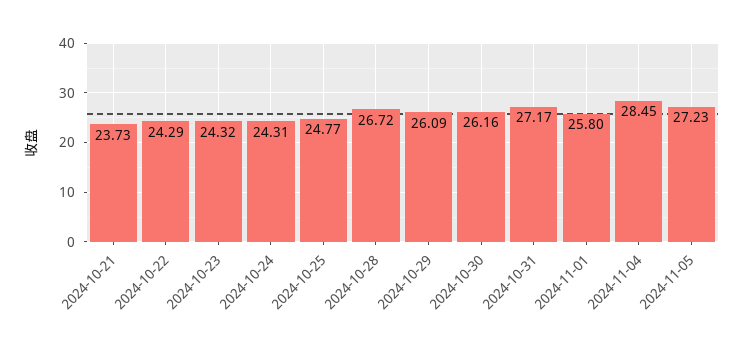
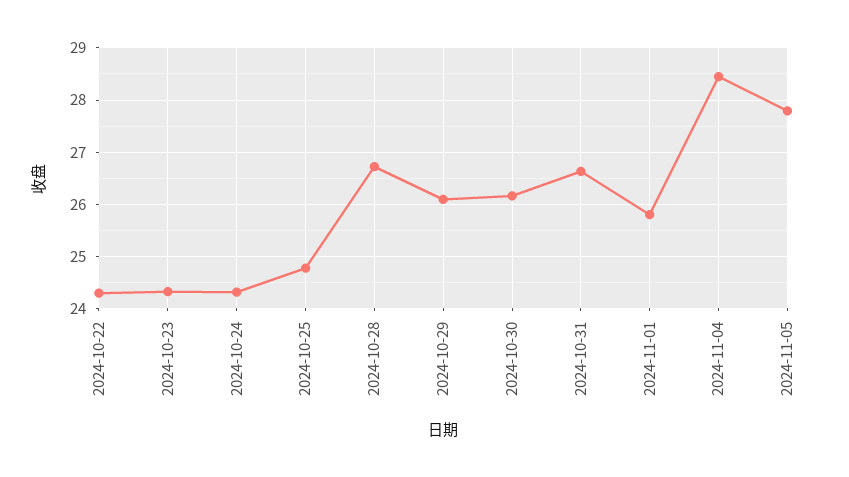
  {
-   "2024-10-21": 23.73,
    "2024-10-22": 24.29,
    "2024-10-23": 24.32,
    "2024-10-24": 24.31,
    "2024-10-25": 24.77,
    "2024-10-28": 26.72,
    "2024-10-29": 26.09,
    "2024-10-30": 26.16,
-   "2024-10-31": 27.17,
+   "2024-10-31": 26.6,
    "2024-11-01": 25.8,
    "2024-11-04": 28.45,
-   "2024-11-05": 27.23
+   "2024-11-05": 27.8
  }

